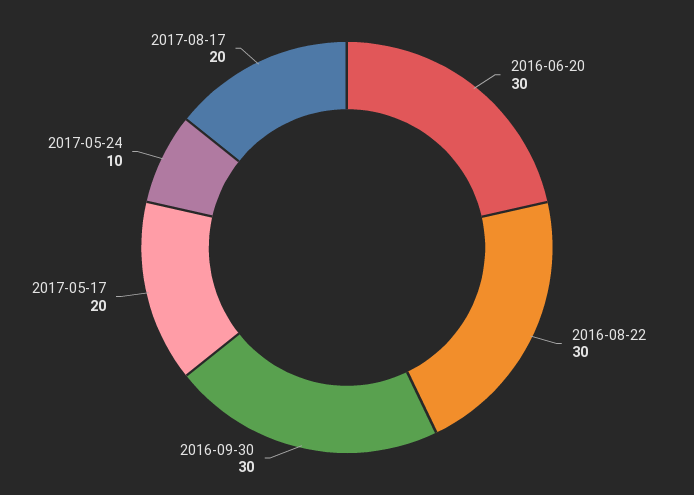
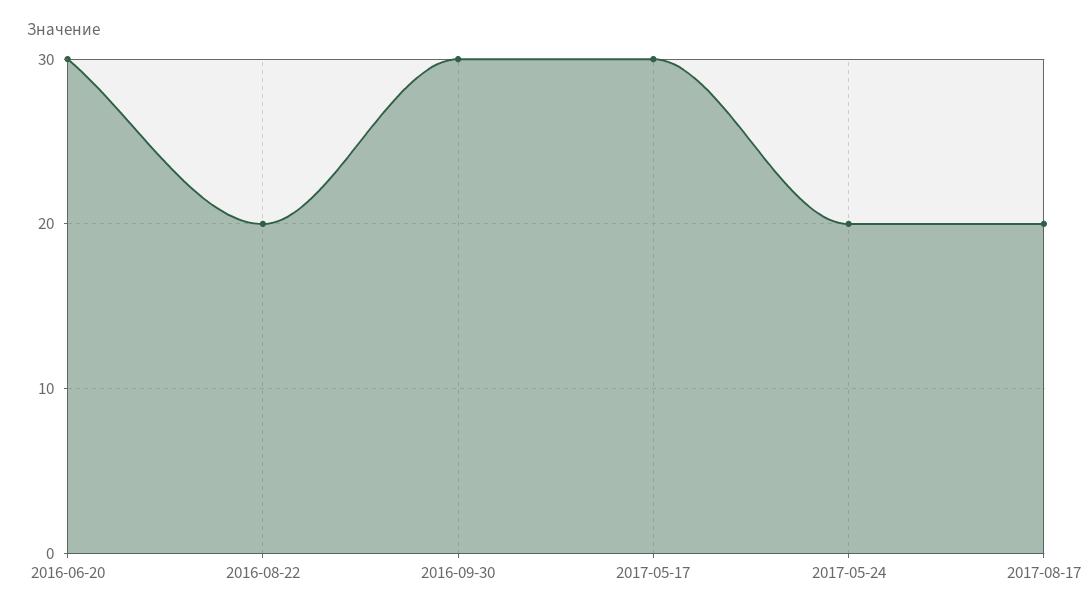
  {
    "2016-06-20": 30,
-   "2016-08-22": 30,
+   "2016-08-22": 20,
    "2016-09-30": 30,
-   "2017-05-17": 20,
+   "2017-05-17": 30,
-   "2017-05-24": 10,
+   "2017-05-24": 20,
    "2017-08-17": 20
  }

